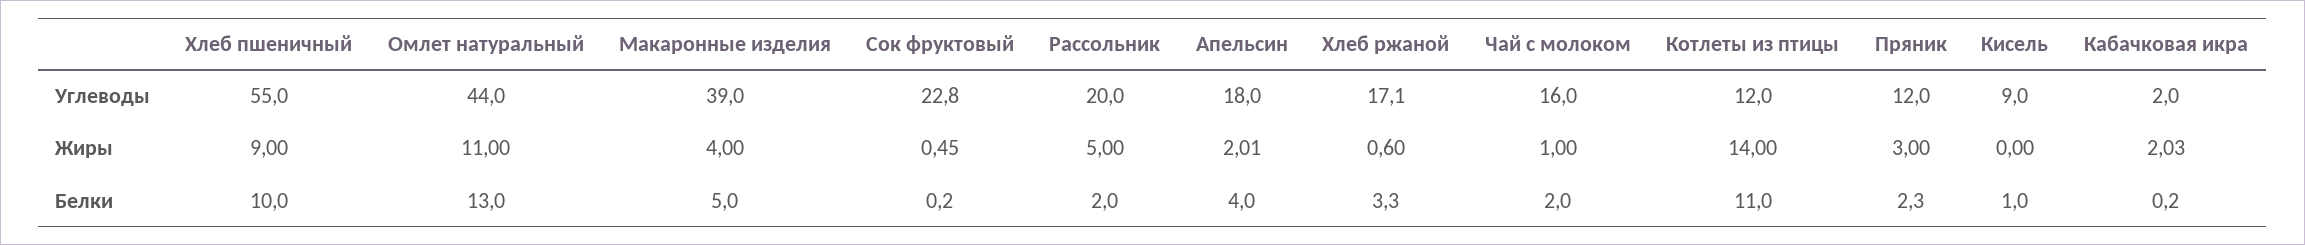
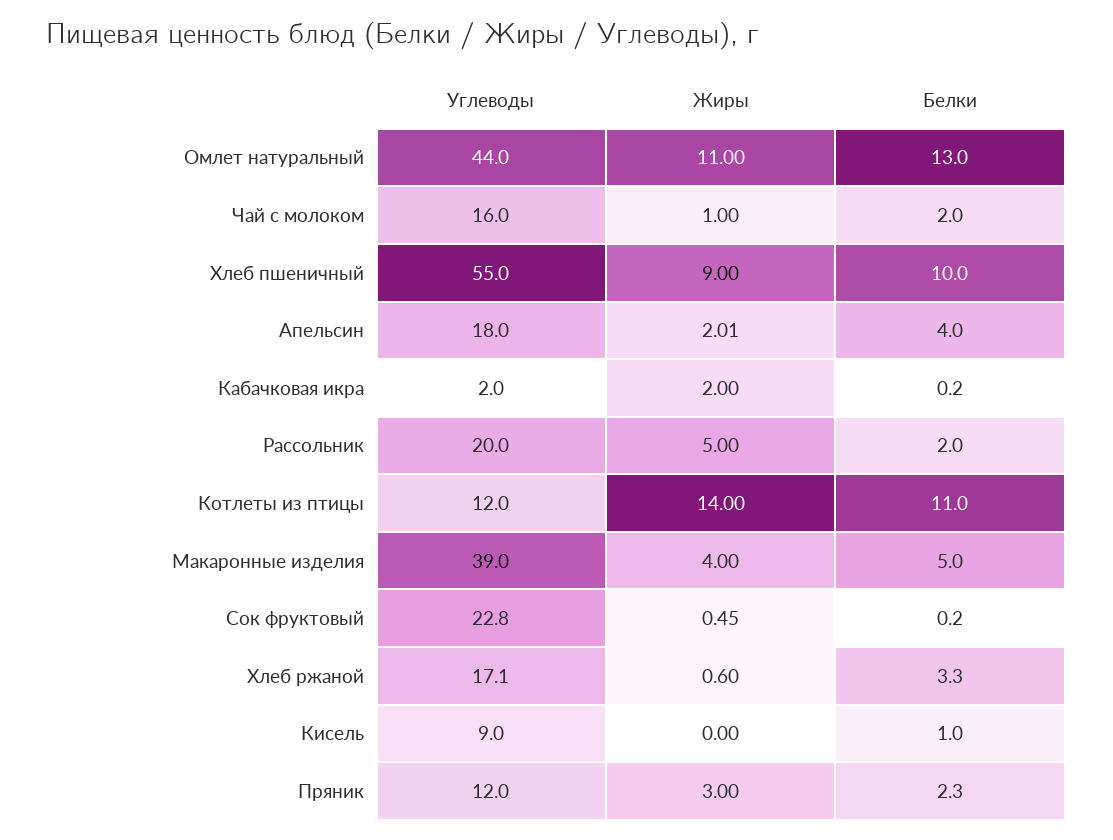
  {
    "Хлеб пшеничный": {
      "Углеводы": 55,
      "Жиры": 9,
      "Белки": 10
    },
    "Омлет натуральный": {
      "Углеводы": 44,
      "Жиры": 11,
      "Белки": 13
    },
    "Макаронные изделия": {
      "Углеводы": 39,
      "Жиры": 4,
      "Белки": 5
    },
    "Сок фруктовый": {
      "Углеводы": 22.8,
      "Жиры": 0.45,
      "Белки": 0.2
    },
    "Рассольник": {
      "Углеводы": 20,
      "Жиры": 5,
      "Белки": 2
    },
    "Апельсин": {
      "Углеводы": 18,
      "Жиры": 2.01,
      "Белки": 4
    },
    "Хлеб ржаной": {
      "Углеводы": 17.1,
      "Жиры": 0.6,
      "Белки": 3.3
    },
    "Чай с молоком": {
      "Углеводы": 16,
      "Жиры": 1,
      "Белки": 2
    },
    "Котлеты из птицы": {
      "Углеводы": 12,
      "Жиры": 14,
      "Белки": 11
    },
    "Пряник": {
      "Углеводы": 12,
      "Жиры": 3,
      "Белки": 2.3
    },
    "Кисель": {
      "Углеводы": 9,
      "Жиры": 0,
      "Белки": 1
    },
    "Кабачковая икра": {
      "Углеводы": 2,
-     "Жиры": 2.03,
+     "Жиры": 2,
      "Белки": 0.2
    }
  }

